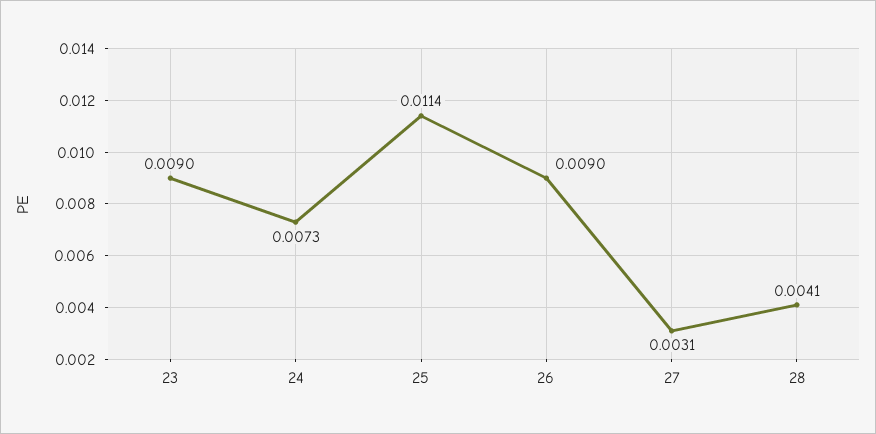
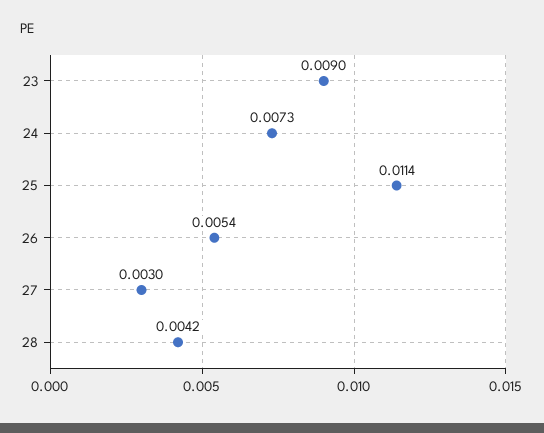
  {
    "23": 0.009,
    "24": 0.0073,
    "25": 0.0114,
-   "26": 0.009,
+   "26": 0.0054,
-   "27": 0.0031,
+   "27": 0.003,
-   "28": 0.0041
+   "28": 0.0042
  }

